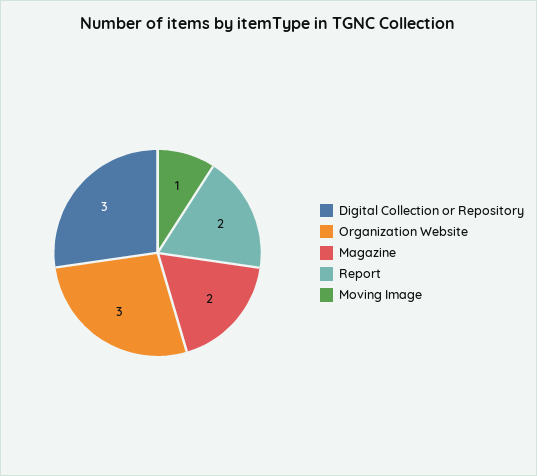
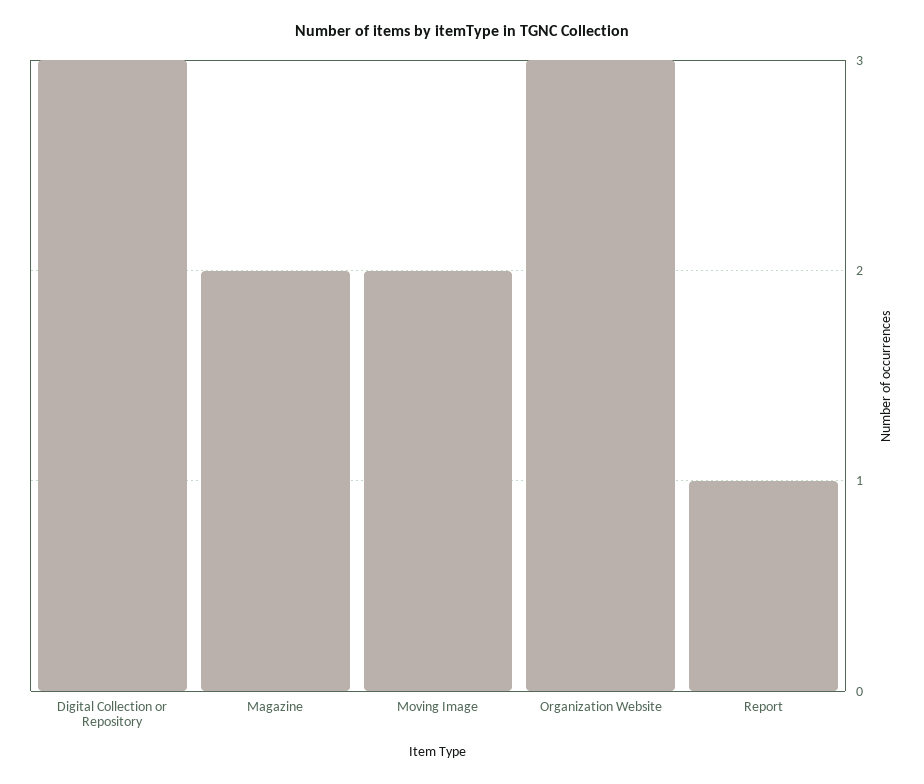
  {
    "Digital Collection or Repository": 3,
    "Organization Website": 3,
    "Magazine": 2,
-   "Report": 2,
+   "Report": 1,
-   "Moving Image": 1
+   "Moving Image": 2
  }

